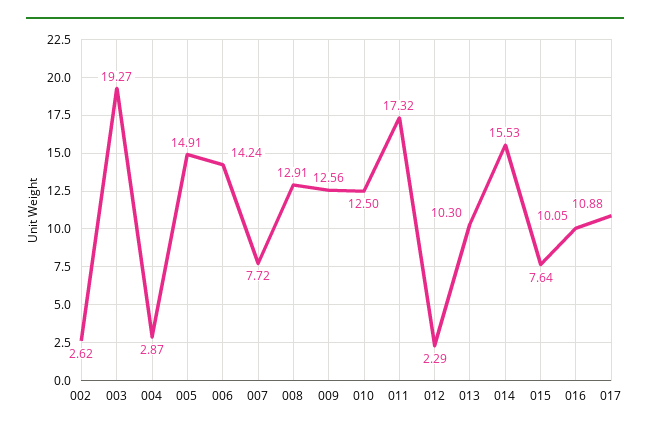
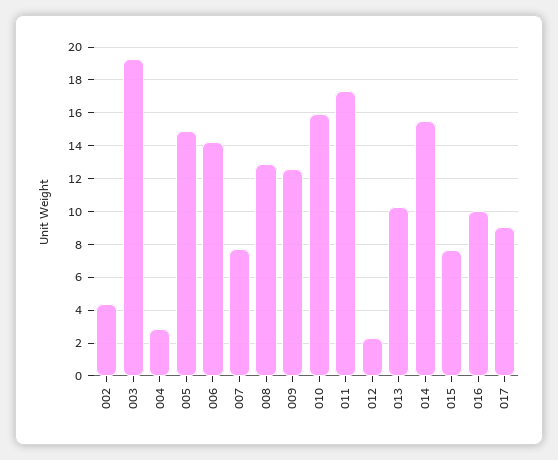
  {
-   "002": 2.62,
+   "002": 4.5,
    "003": 19.27,
    "004": 2.87,
    "005": 14.91,
    "006": 14.24,
    "007": 7.72,
    "008": 12.91,
    "009": 12.56,
-   "010": 12.5,
+   "010": 16,
    "011": 17.32,
    "012": 2.29,
    "013": 10.3,
    "014": 15.53,
    "015": 7.64,
    "016": 10.05,
-   "017": 10.88
+   "017": 9
  }

